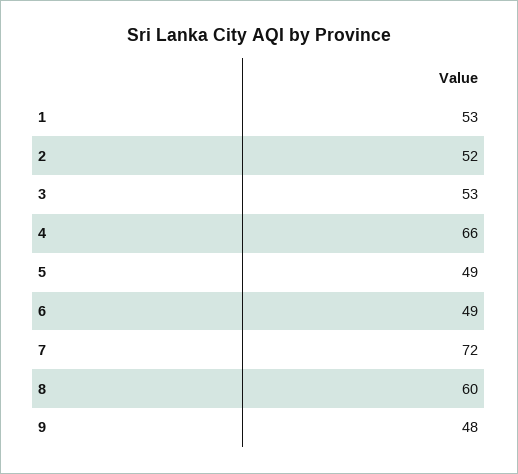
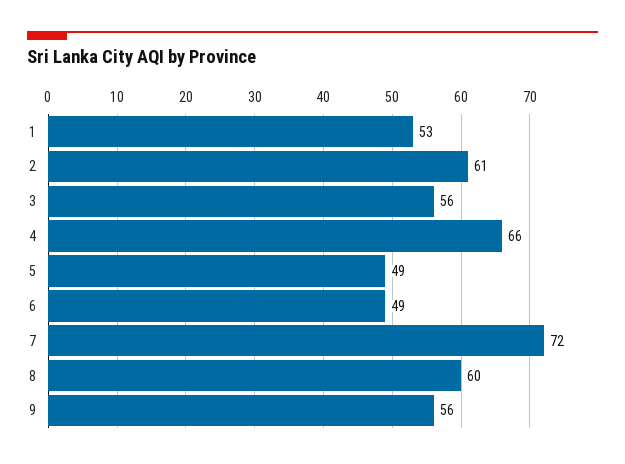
  {
    "1": 53,
-   "2": 52,
+   "2": 61,
-   "3": 53,
+   "3": 56,
    "4": 66,
    "5": 49,
    "6": 49,
    "7": 72,
    "8": 60,
-   "9": 48
+   "9": 56
  }

